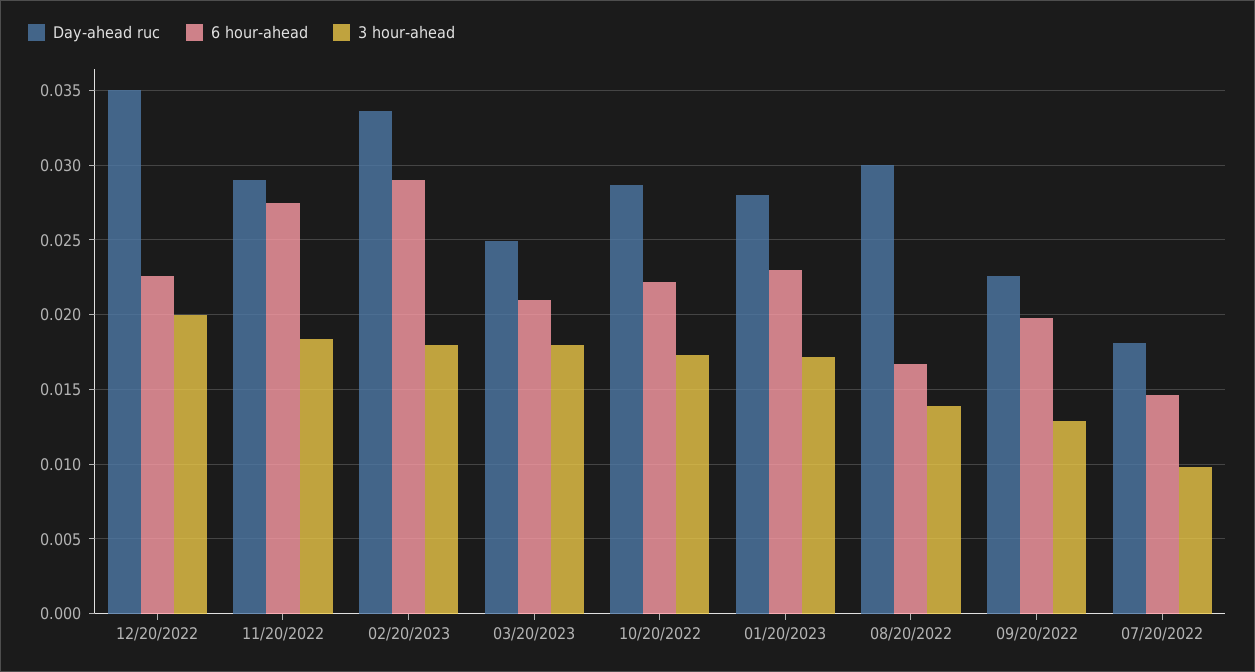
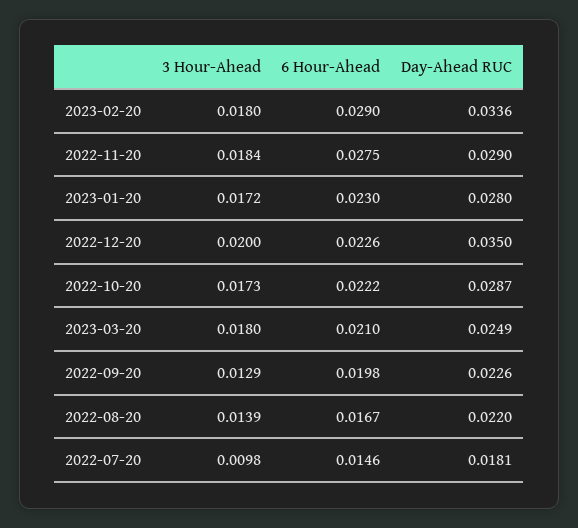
  {
    "Day-ahead ruc": {
      "12/20/2022": 0.035,
      "11/20/2022": 0.029,
      "02/20/2023": 0.0336,
      "03/20/2023": 0.0249,
      "10/20/2022": 0.0287,
      "01/20/2023": 0.028,
-     "08/20/2022": 0.03,
+     "08/20/2022": 0.022,
      "09/20/2022": 0.0226,
      "07/20/2022": 0.0181
    },
    "6 hour-ahead": {
      "12/20/2022": 0.0226,
      "11/20/2022": 0.0275,
      "02/20/2023": 0.029,
      "03/20/2023": 0.021,
      "10/20/2022": 0.0222,
      "01/20/2023": 0.023,
      "08/20/2022": 0.0167,
      "09/20/2022": 0.0198,
      "07/20/2022": 0.0146
    },
    "3 hour-ahead": {
      "12/20/2022": 0.02,
      "11/20/2022": 0.0184,
      "02/20/2023": 0.018,
      "03/20/2023": 0.018,
      "10/20/2022": 0.0173,
      "01/20/2023": 0.0172,
      "08/20/2022": 0.0139,
      "09/20/2022": 0.0129,
      "07/20/2022": 0.0098
    }
  }

